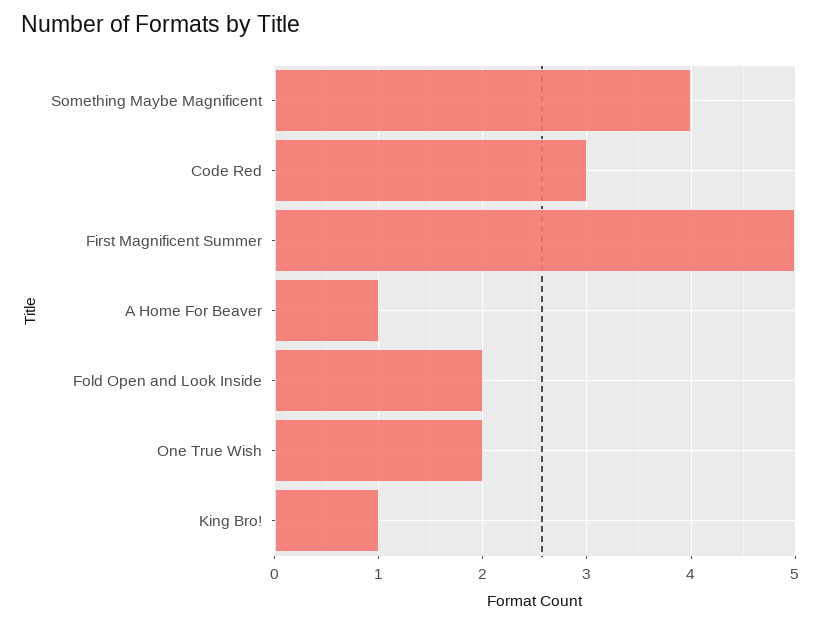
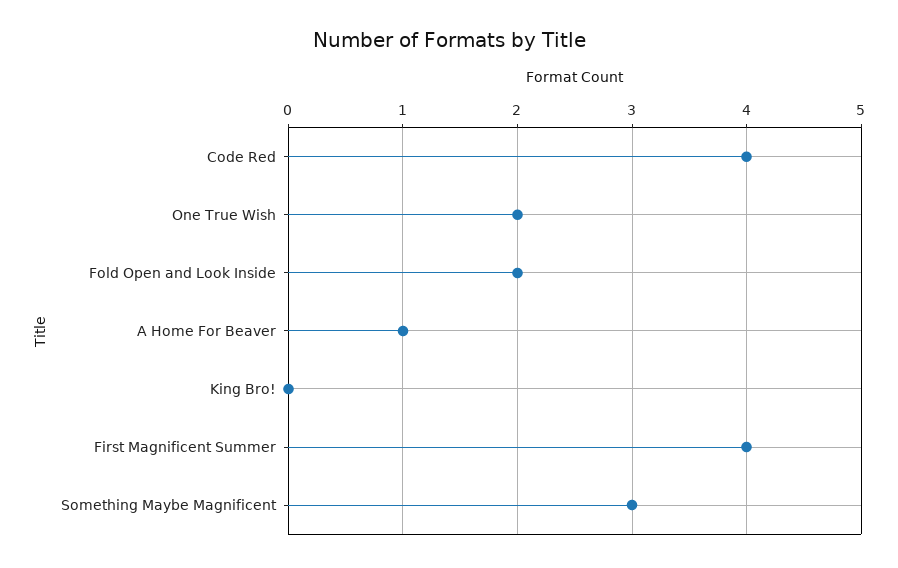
  {
-   "Something Maybe Magnificent": 4,
+   "Something Maybe Magnificent": 3,
-   "Code Red": 3,
+   "Code Red": 4,
-   "First Magnificent Summer": 5,
+   "First Magnificent Summer": 4,
    "A Home For Beaver": 1,
    "Fold Open and Look Inside": 2,
    "One True Wish": 2,
-   "King Bro!": 1
+   "King Bro!": 0
  }

